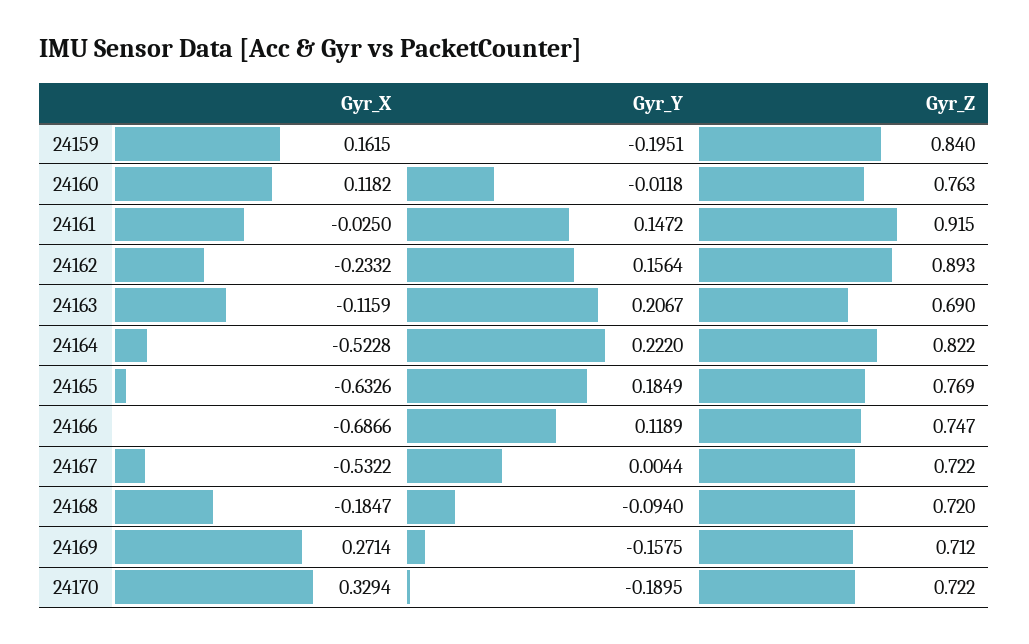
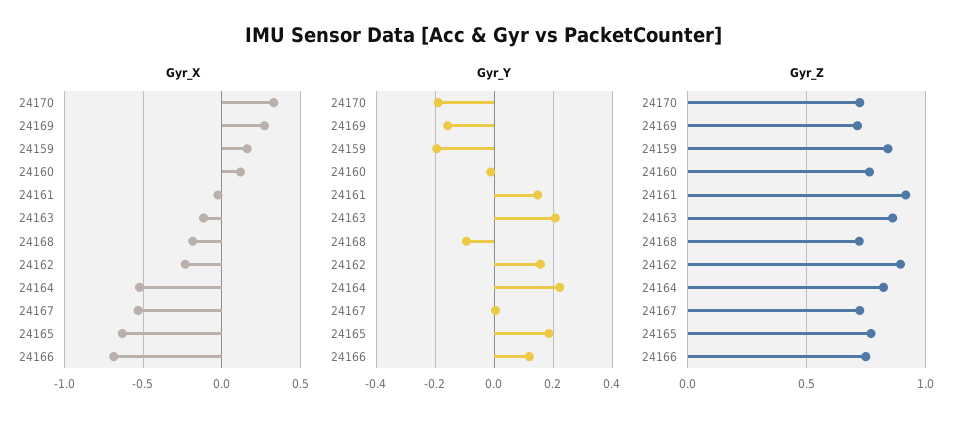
  {
    "Gyr_X": {
      "24159": 0.1615,
      "24160": 0.1182,
      "24161": -0.025,
      "24162": -0.2332,
      "24163": -0.1159,
      "24164": -0.5228,
      "24165": -0.6326,
      "24166": -0.6866,
      "24167": -0.5322,
      "24168": -0.1847,
      "24169": 0.2714,
      "24170": 0.3294
    },
    "Gyr_Y": {
      "24159": -0.1951,
      "24160": -0.0118,
      "24161": 0.1472,
      "24162": 0.1564,
      "24163": 0.2067,
      "24164": 0.222,
      "24165": 0.1849,
      "24166": 0.1189,
      "24167": 0.0044,
      "24168": -0.094,
      "24169": -0.1575,
      "24170": -0.1895
    },
    "Gyr_Z": {
      "24159": 0.84,
      "24160": 0.763,
      "24161": 0.915,
      "24162": 0.893,
-     "24163": 0.69,
+     "24163": 0.85,
      "24164": 0.822,
      "24165": 0.769,
      "24166": 0.747,
      "24167": 0.722,
      "24168": 0.72,
      "24169": 0.712,
      "24170": 0.722
    }
  }

